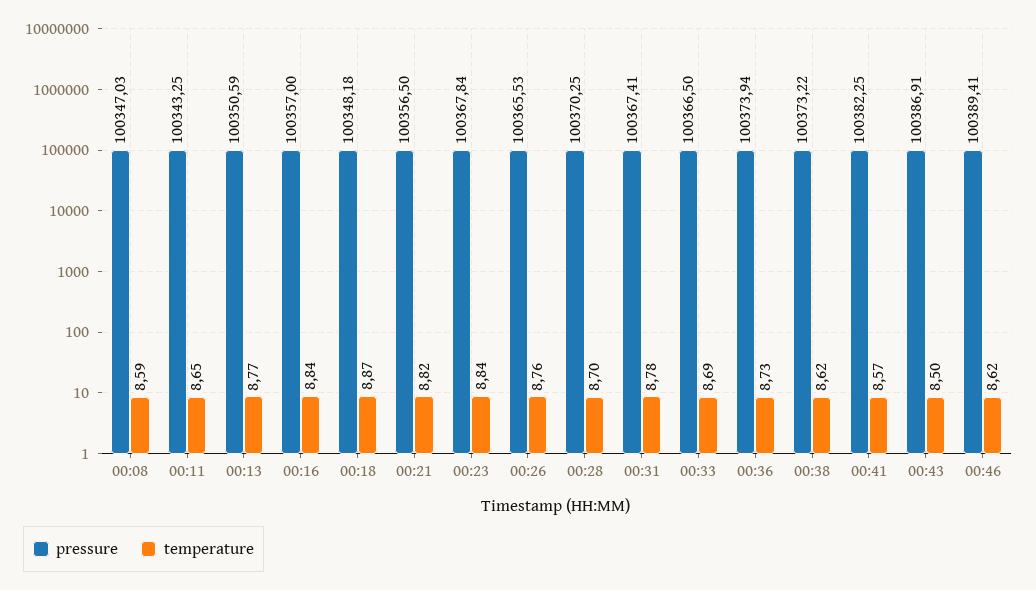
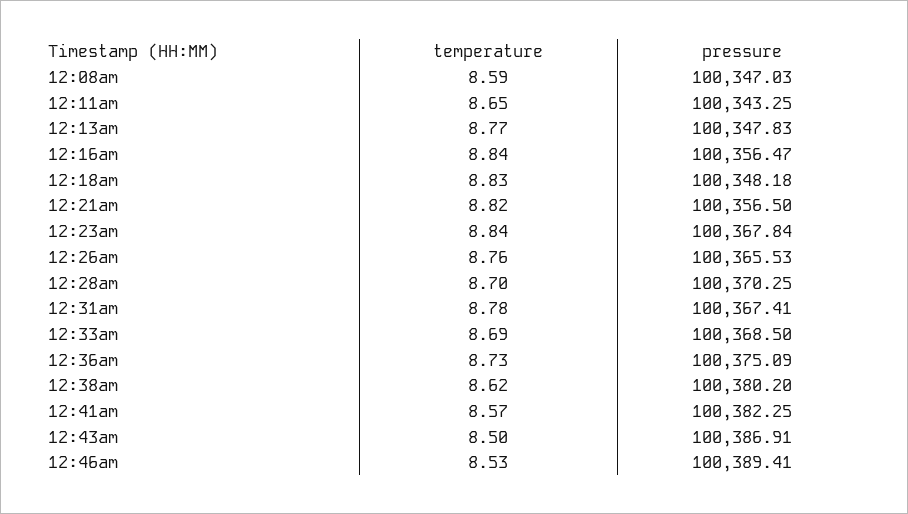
  {
    "pressure": {
      "00:08": 100347.03,
      "00:11": 100343.25,
-     "00:13": 100350.59,
+     "00:13": 100347.83,
-     "00:16": 100357,
+     "00:16": 100356.47,
      "00:18": 100348.18,
      "00:21": 100356.5,
      "00:23": 100367.84,
      "00:26": 100365.53,
      "00:28": 100370.25,
      "00:31": 100367.41,
-     "00:33": 100366.5,
+     "00:33": 100368.5,
-     "00:36": 100373.94,
+     "00:36": 100375.09,
-     "00:38": 100373.22,
+     "00:38": 100380.2,
      "00:41": 100382.25,
      "00:43": 100386.91,
      "00:46": 100389.41
    },
    "temperature": {
      "00:08": 8.59,
      "00:11": 8.65,
      "00:13": 8.77,
      "00:16": 8.84,
-     "00:18": 8.87,
+     "00:18": 8.83,
      "00:21": 8.82,
      "00:23": 8.84,
      "00:26": 8.76,
      "00:28": 8.7,
      "00:31": 8.78,
      "00:33": 8.69,
      "00:36": 8.73,
      "00:38": 8.62,
      "00:41": 8.57,
      "00:43": 8.5,
-     "00:46": 8.62
+     "00:46": 8.53
    }
  }

